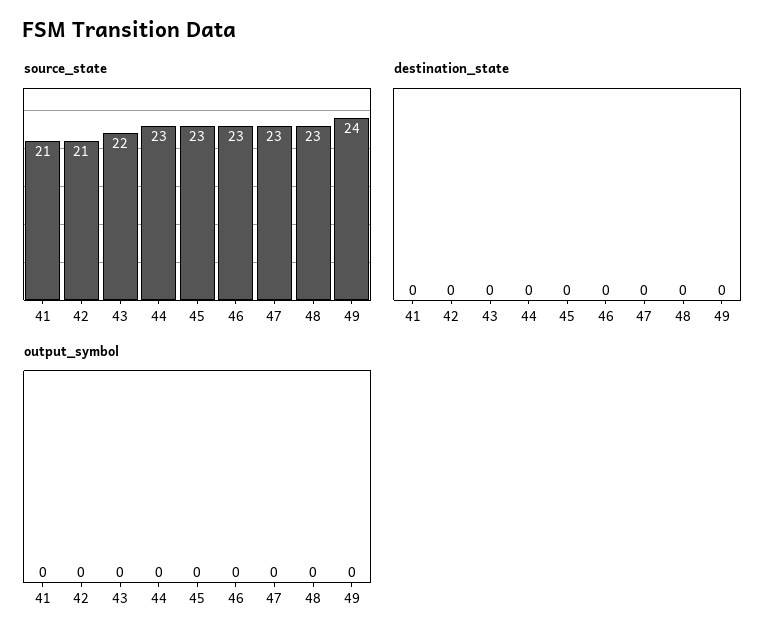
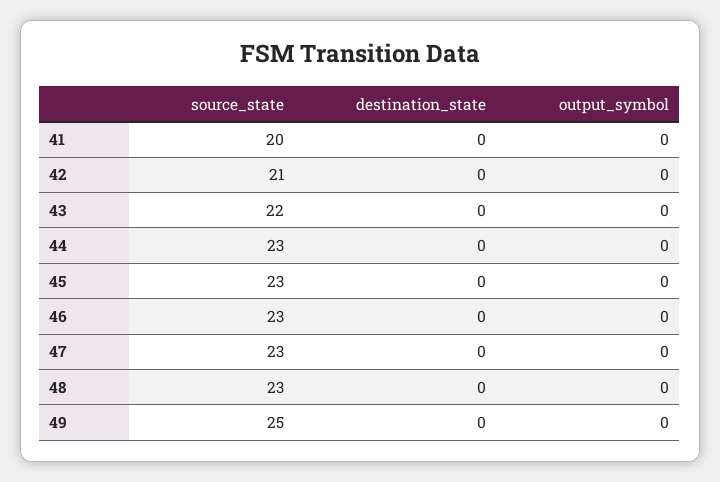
  {
    "source_state": {
-     "41": 21,
+     "41": 20,
      "42": 21,
      "43": 22,
      "44": 23,
      "45": 23,
      "46": 23,
      "47": 23,
      "48": 23,
-     "49": 24
+     "49": 25
    },
    "destination_state": {
      "41": 0,
      "42": 0,
      "43": 0,
      "44": 0,
      "45": 0,
      "46": 0,
      "47": 0,
      "48": 0,
      "49": 0
    },
    "output_symbol": {
      "41": 0,
      "42": 0,
      "43": 0,
      "44": 0,
      "45": 0,
      "46": 0,
      "47": 0,
      "48": 0,
      "49": 0
    }
  }

